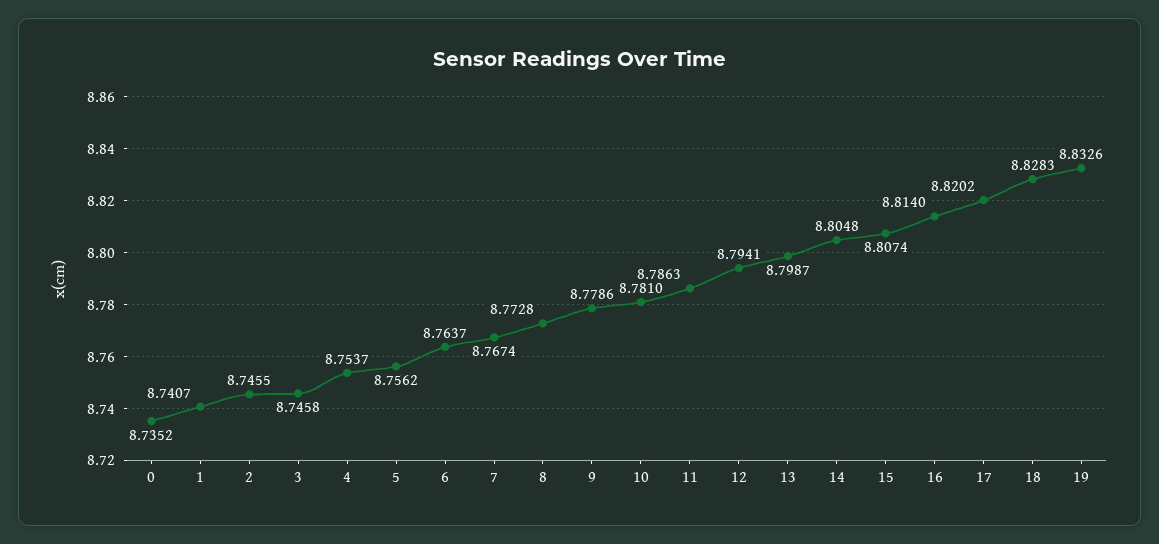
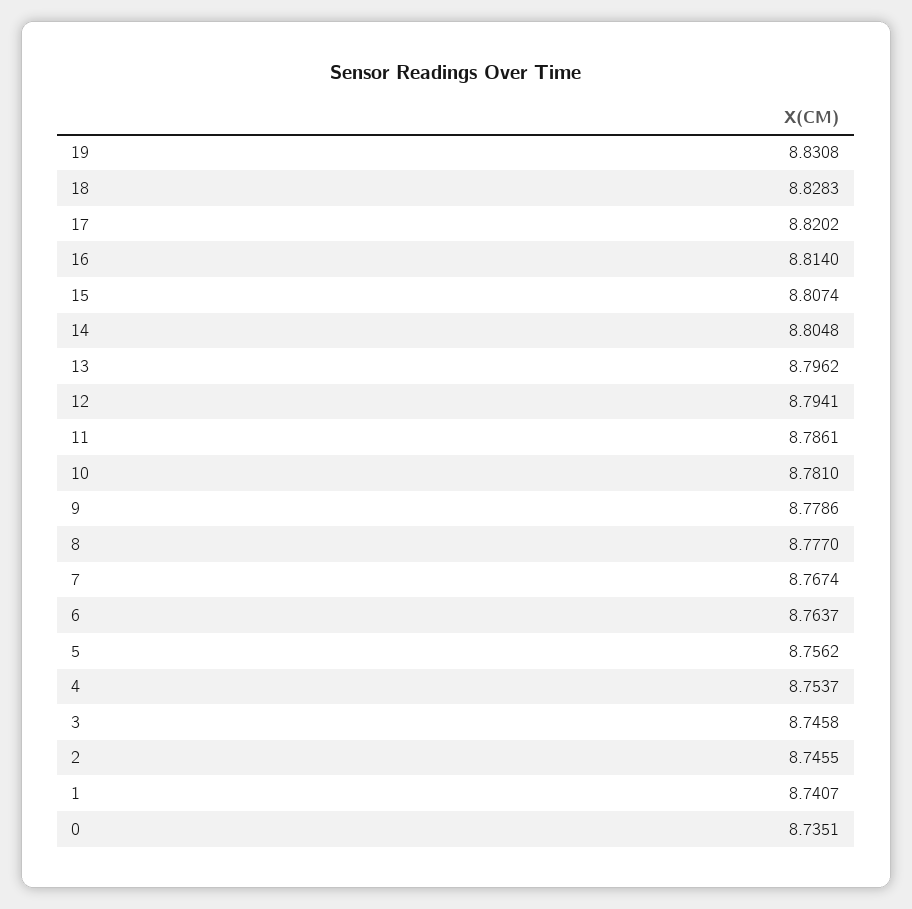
  {
-   "0": 8.7352,
+   "0": 8.7351,
    "1": 8.7407,
    "2": 8.7455,
    "3": 8.7458,
    "4": 8.7537,
    "5": 8.7562,
    "6": 8.7637,
    "7": 8.7674,
-   "8": 8.7728,
+   "8": 8.777,
    "9": 8.7786,
    "10": 8.781,
-   "11": 8.7863,
+   "11": 8.7861,
    "12": 8.7941,
-   "13": 8.7987,
+   "13": 8.7962,
    "14": 8.8048,
    "15": 8.8074,
    "16": 8.814,
    "17": 8.8202,
    "18": 8.8283,
-   "19": 8.8326
+   "19": 8.8308
  }

